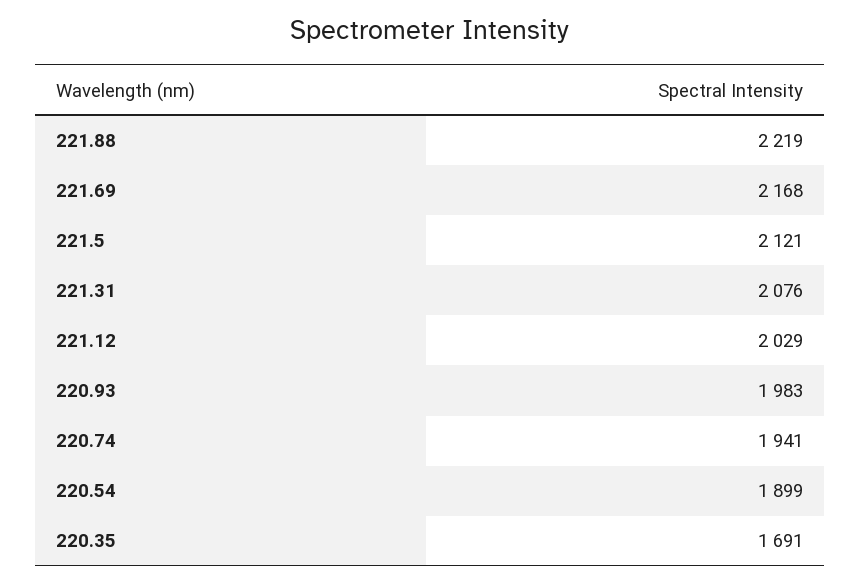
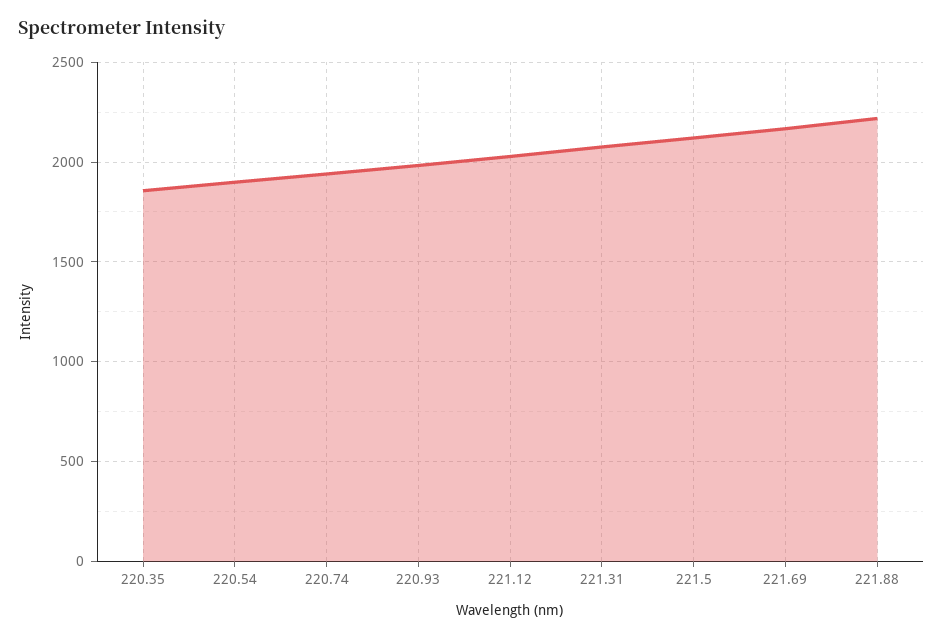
  {
    "221.88": 2219,
    "221.69": 2168,
    "221.5": 2121,
    "221.31": 2076,
    "221.12": 2029,
    "220.93": 1983,
    "220.74": 1941,
    "220.54": 1899,
-   "220.35": 1691
+   "220.35": 1850
  }

